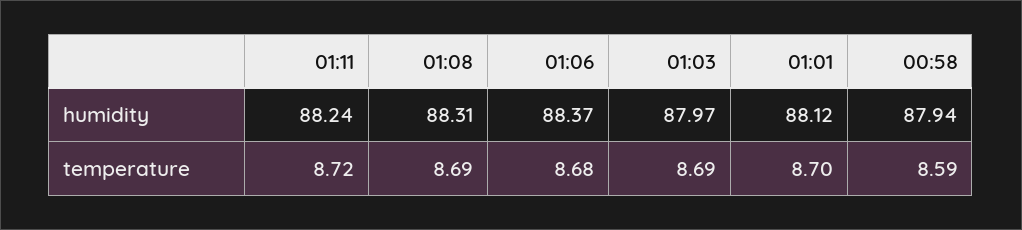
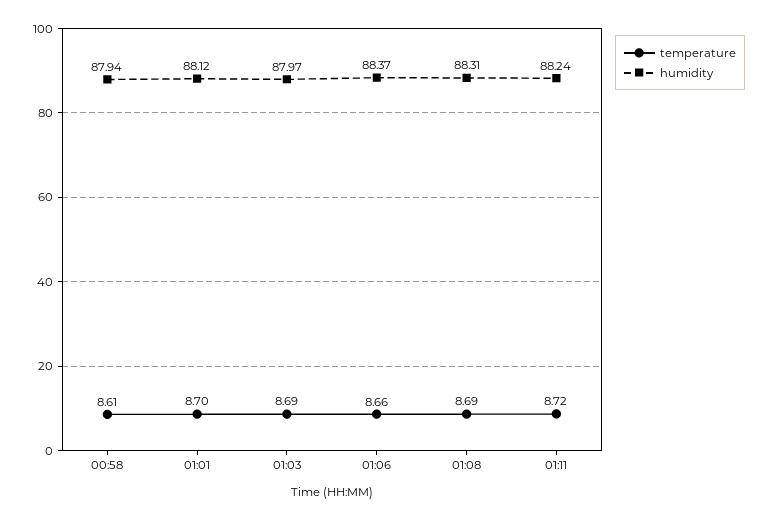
  {
    "humidity": {
      "01:11": 88.24,
      "01:08": 88.31,
      "01:06": 88.37,
      "01:03": 87.97,
      "01:01": 88.12,
      "00:58": 87.94
    },
    "temperature": {
      "01:11": 8.72,
      "01:08": 8.69,
-     "01:06": 8.68,
+     "01:06": 8.66,
      "01:03": 8.69,
      "01:01": 8.7,
-     "00:58": 8.59
+     "00:58": 8.61
    }
  }

